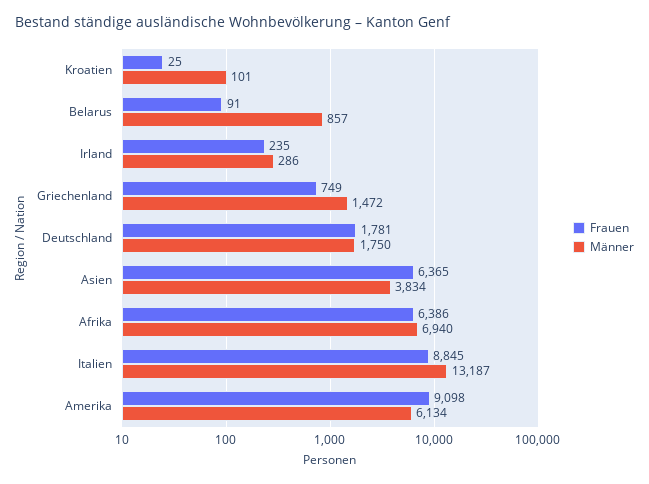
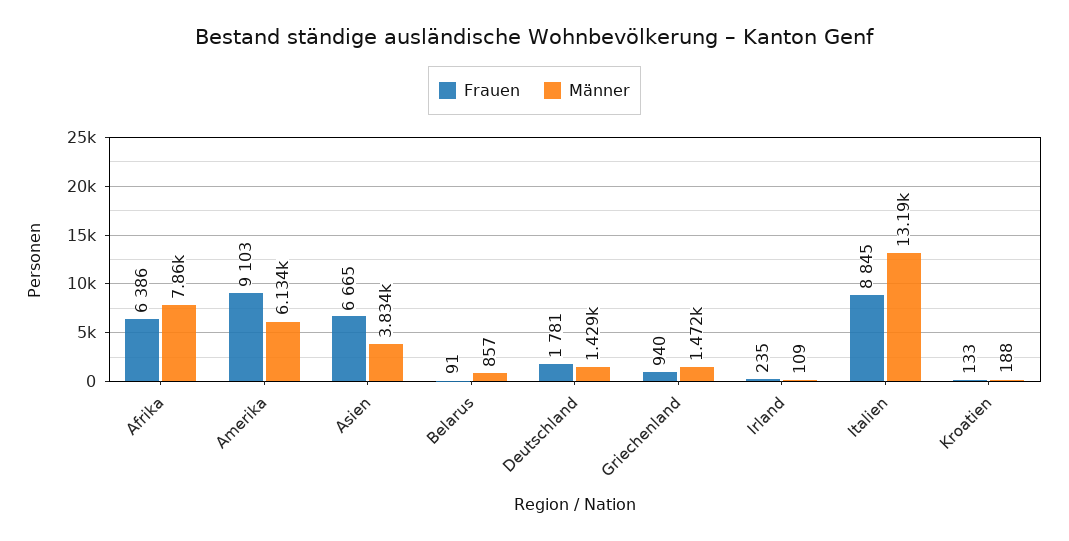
  {
    "Frauen": {
-     "Kroatien": 25,
+     "Kroatien": 133,
      "Belarus": 91,
      "Irland": 235,
-     "Griechenland": 749,
+     "Griechenland": 940,
      "Deutschland": 1781,
-     "Asien": 6365,
+     "Asien": 6665,
      "Afrika": 6386,
      "Italien": 8845,
-     "Amerika": 9098
+     "Amerika": 9103
    },
    "Männer": {
-     "Kroatien": 101,
+     "Kroatien": 188,
      "Belarus": 857,
-     "Irland": 286,
+     "Irland": 109,
      "Griechenland": 1472,
-     "Deutschland": 1750,
+     "Deutschland": 1429,
      "Asien": 3834,
-     "Afrika": 6940,
+     "Afrika": 7860,
      "Italien": 13187,
      "Amerika": 6134
    }
  }

